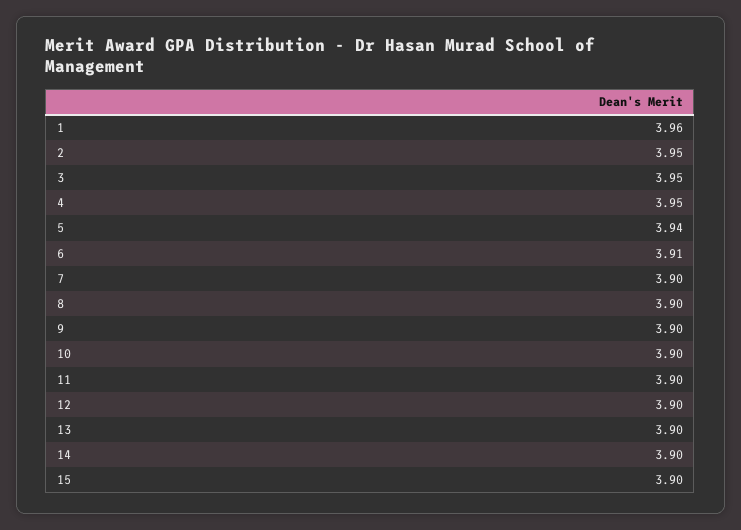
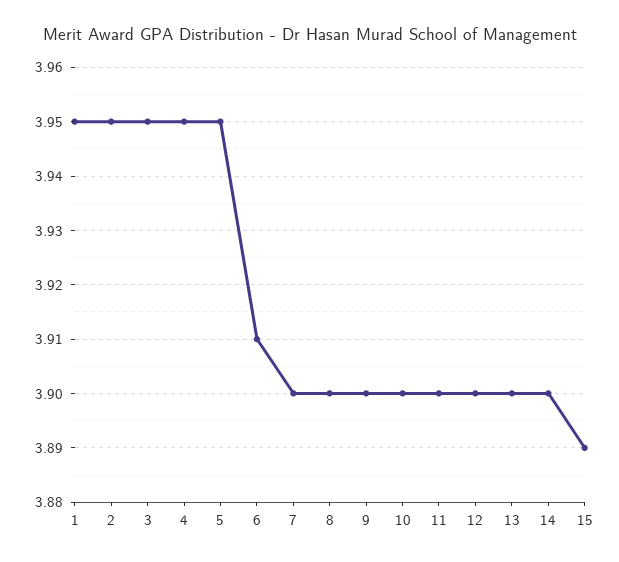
  {
-   "1": 3.96,
+   "1": 3.95,
    "2": 3.95,
    "3": 3.95,
    "4": 3.95,
-   "5": 3.94,
+   "5": 3.95,
    "6": 3.91,
    "7": 3.9,
    "8": 3.9,
    "9": 3.9,
    "10": 3.9,
    "11": 3.9,
    "12": 3.9,
    "13": 3.9,
    "14": 3.9,
-   "15": 3.9
+   "15": 3.89
  }

